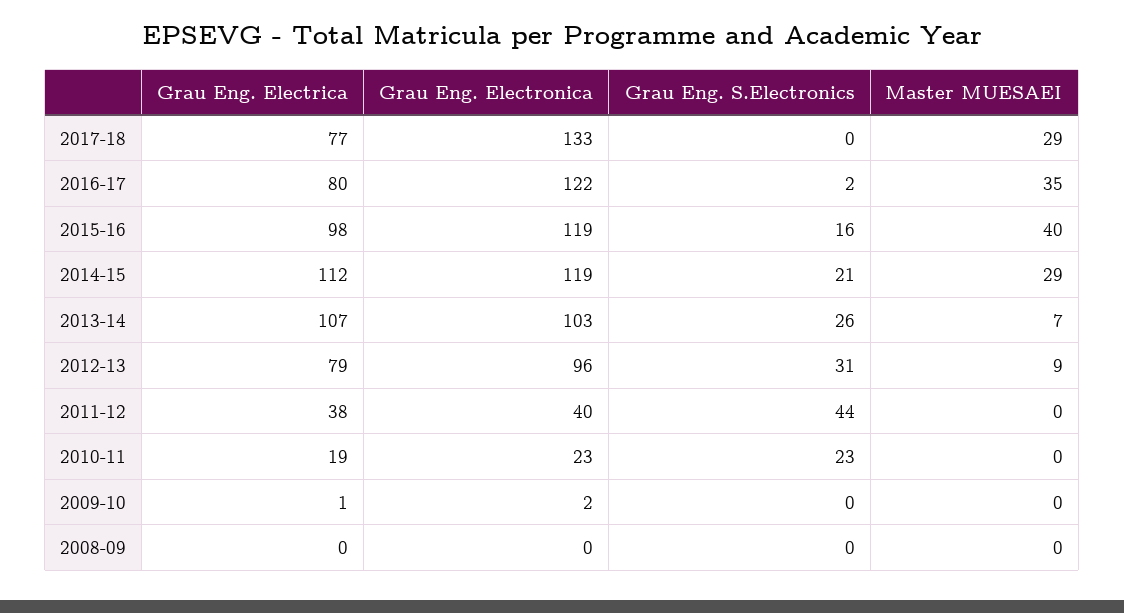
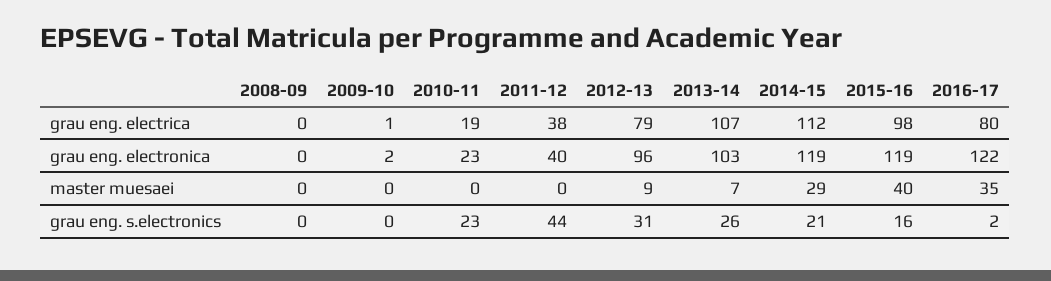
  {
    "Grau Eng. Electrica": {
-     "2017-18": 77,
      "2016-17": 80,
      "2015-16": 98,
      "2014-15": 112,
      "2013-14": 107,
      "2012-13": 79,
      "2011-12": 38,
      "2010-11": 19,
      "2009-10": 1,
      "2008-09": 0
    },
    "Grau Eng. Electronica": {
-     "2017-18": 133,
      "2016-17": 122,
      "2015-16": 119,
      "2014-15": 119,
      "2013-14": 103,
      "2012-13": 96,
      "2011-12": 40,
      "2010-11": 23,
      "2009-10": 2,
      "2008-09": 0
    },
    "Grau Eng. S.Electronics": {
-     "2017-18": 0,
      "2016-17": 2,
      "2015-16": 16,
      "2014-15": 21,
      "2013-14": 26,
      "2012-13": 31,
      "2011-12": 44,
      "2010-11": 23,
      "2009-10": 0,
      "2008-09": 0
    },
    "Master MUESAEI": {
-     "2017-18": 29,
      "2016-17": 35,
      "2015-16": 40,
      "2014-15": 29,
      "2013-14": 7,
      "2012-13": 9,
      "2011-12": 0,
      "2010-11": 0,
      "2009-10": 0,
      "2008-09": 0
    }
  }

